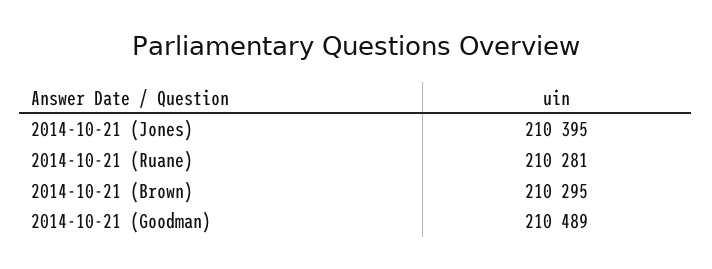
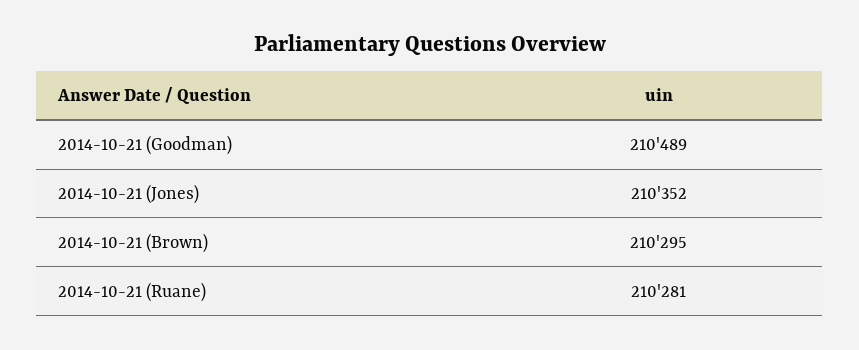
  {
-   "2014-10-21 (Jones)": 210395,
+   "2014-10-21 (Jones)": 210352,
    "2014-10-21 (Ruane)": 210281,
    "2014-10-21 (Brown)": 210295,
    "2014-10-21 (Goodman)": 210489
  }

